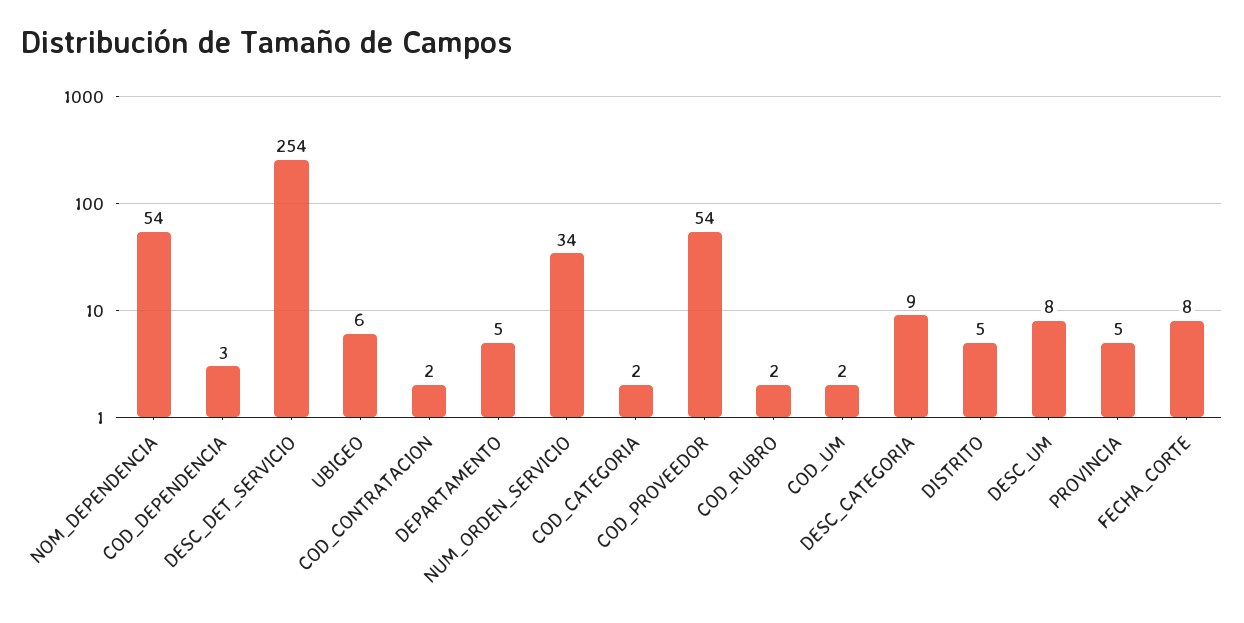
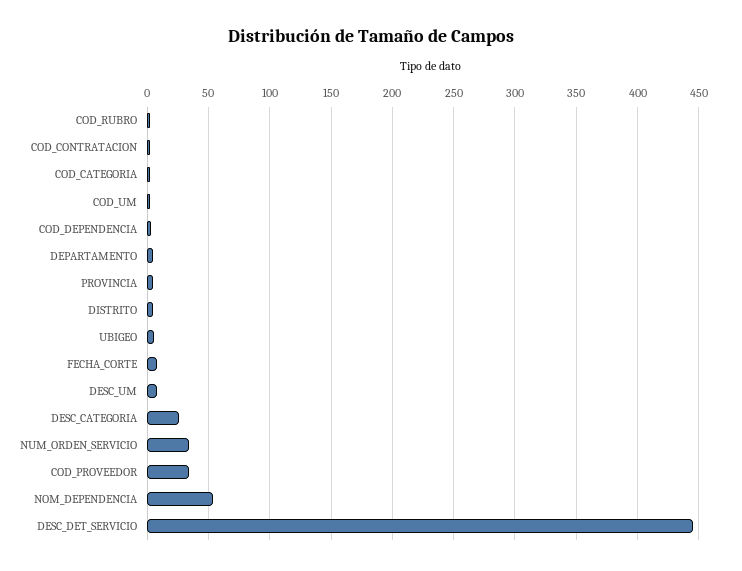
  {
    "NOM_DEPENDENCIA": 54,
    "COD_DEPENDENCIA": 3,
-   "DESC_DET_SERVICIO": 254,
+   "DESC_DET_SERVICIO": 445,
    "UBIGEO": 6,
    "COD_CONTRATACION": 2,
    "DEPARTAMENTO": 5,
    "NUM_ORDEN_SERVICIO": 34,
    "COD_CATEGORIA": 2,
-   "COD_PROVEEDOR": 54,
+   "COD_PROVEEDOR": 35,
    "COD_RUBRO": 2,
    "COD_UM": 2,
-   "DESC_CATEGORIA": 9,
+   "DESC_CATEGORIA": 25,
    "DISTRITO": 5,
    "DESC_UM": 8,
    "PROVINCIA": 5,
    "FECHA_CORTE": 8
  }

